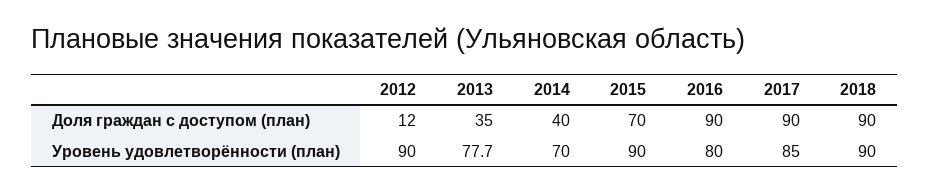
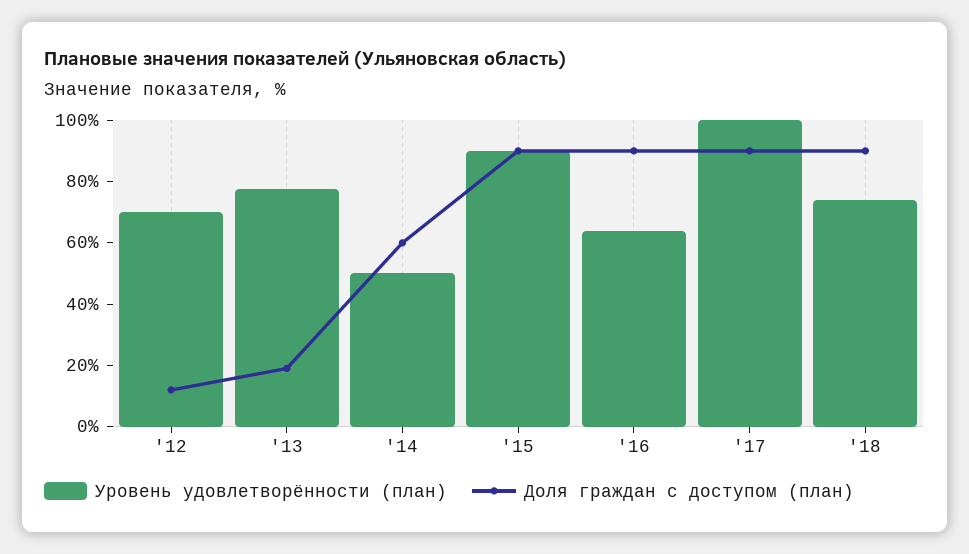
  {
    "Доля граждан с доступом (план)": {
      "2012": 12,
-     "2013": 35,
+     "2013": 20,
-     "2014": 40,
+     "2014": 60,
-     "2015": 70,
+     "2015": 90,
      "2016": 90,
      "2017": 90,
      "2018": 90
    },
    "Уровень удовлетворённости (план)": {
-     "2012": 90,
+     "2012": 70,
      "2013": 77.7,
-     "2014": 70,
+     "2014": 50,
      "2015": 90,
-     "2016": 80,
+     "2016": 65,
-     "2017": 85,
+     "2017": 100,
-     "2018": 90
+     "2018": 75
    }
  }

